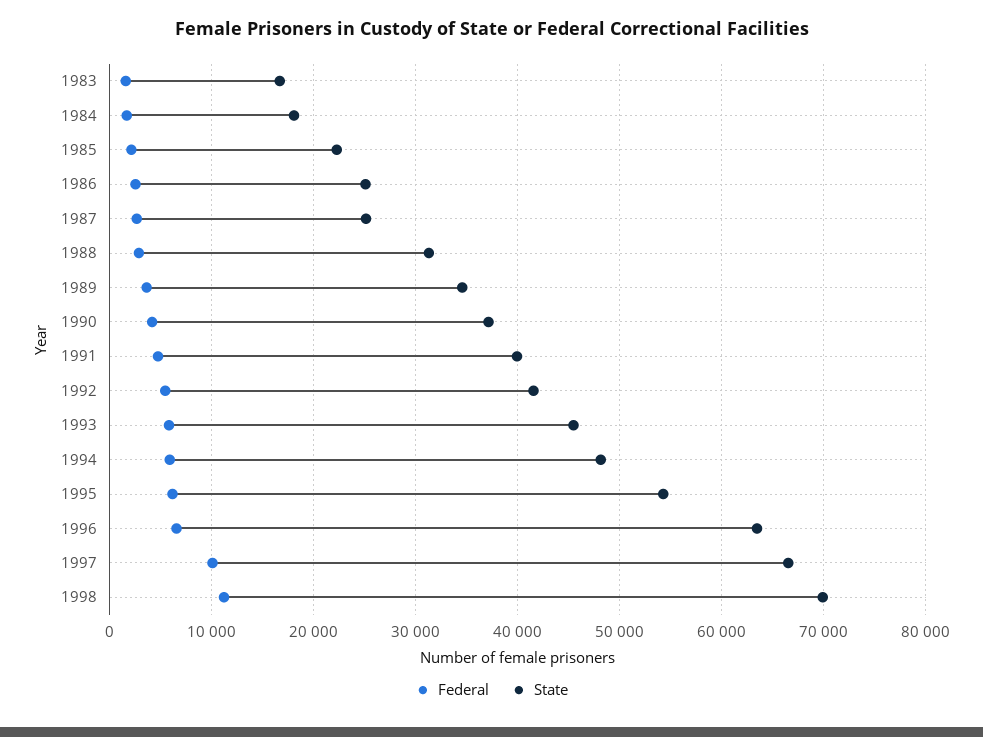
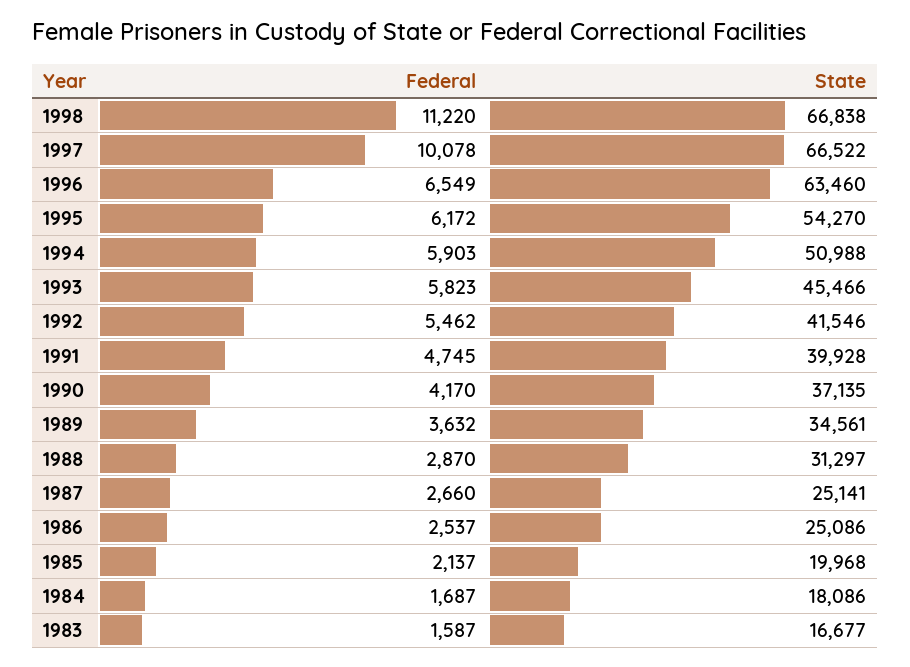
  {
    "Federal": {
      "1983": 1587,
      "1984": 1687,
      "1985": 2137,
      "1986": 2537,
      "1987": 2660,
      "1988": 2870,
      "1989": 3632,
      "1990": 4170,
      "1991": 4745,
      "1992": 5462,
      "1993": 5823,
      "1994": 5903,
      "1995": 6172,
      "1996": 6549,
      "1997": 10078,
      "1998": 11220
    },
    "State": {
      "1983": 16677,
      "1984": 18086,
-     "1985": 22000,
+     "1985": 19968,
      "1986": 25086,
      "1987": 25141,
      "1988": 31297,
      "1989": 34561,
      "1990": 37135,
      "1991": 39928,
      "1992": 41546,
      "1993": 45466,
-     "1994": 48000,
+     "1994": 50988,
      "1995": 54270,
      "1996": 63460,
      "1997": 66522,
-     "1998": 70000
+     "1998": 66838
    }
  }

